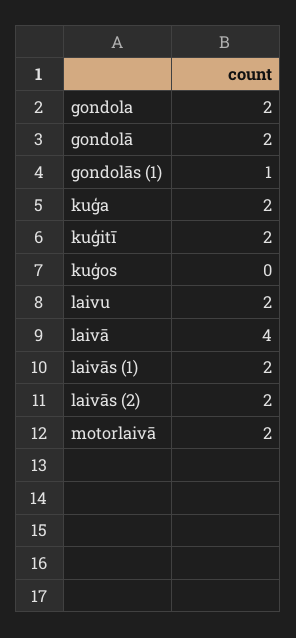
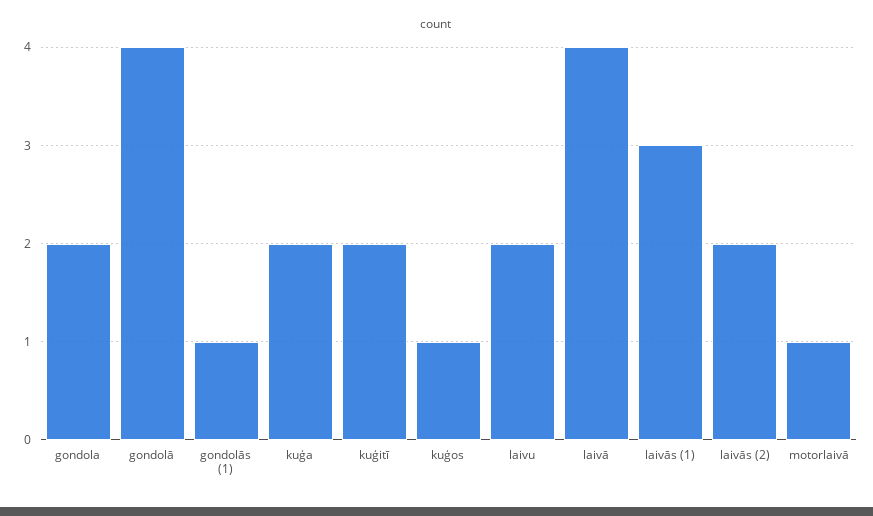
  {
    "gondola": 2,
-   "gondolā": 2,
+   "gondolā": 4,
    "gondolās (1)": 1,
    "kuģa": 2,
    "kuģitī": 2,
-   "kuģos": 0,
+   "kuģos": 1,
    "laivu": 2,
    "laivā": 4,
-   "laivās (1)": 2,
+   "laivās (1)": 3,
    "laivās (2)": 2,
-   "motorlaivā": 2
+   "motorlaivā": 1
  }

